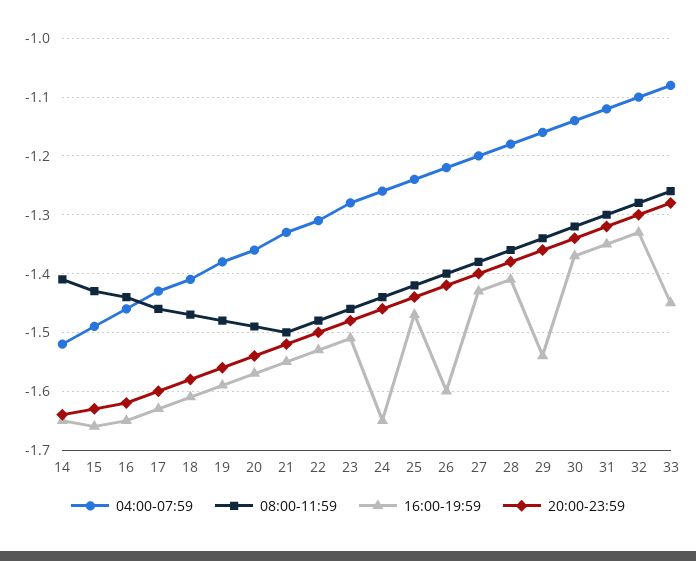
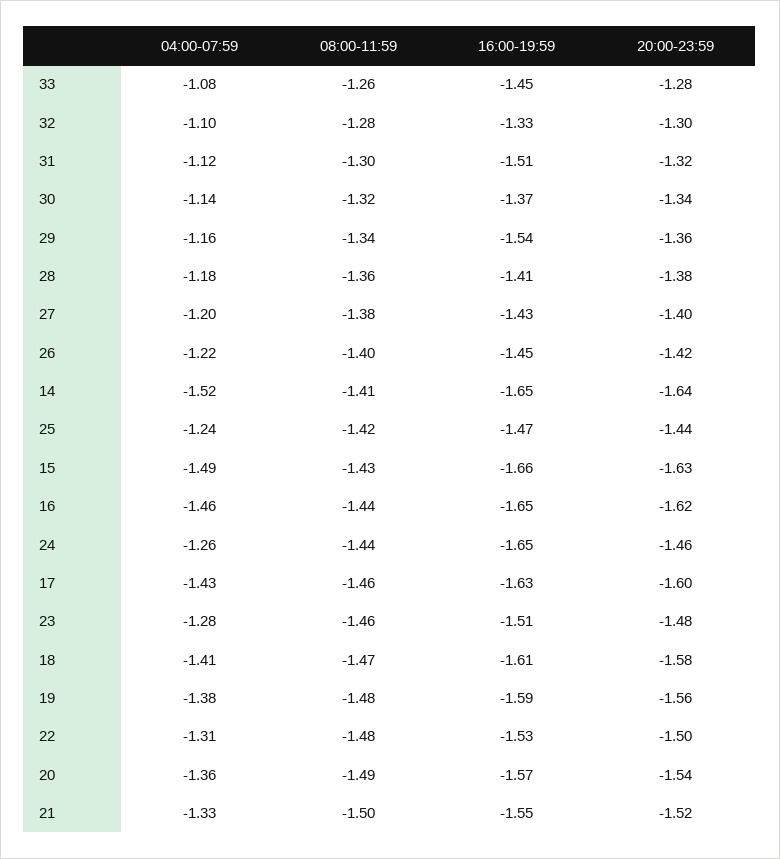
  {
    "04:00-07:59": {
      "14": -1.52,
      "15": -1.49,
      "16": -1.46,
      "17": -1.43,
      "18": -1.41,
      "19": -1.38,
      "20": -1.36,
      "21": -1.33,
      "22": -1.31,
      "23": -1.28,
      "24": -1.26,
      "25": -1.24,
      "26": -1.22,
      "27": -1.2,
      "28": -1.18,
      "29": -1.16,
      "30": -1.14,
      "31": -1.12,
      "32": -1.1,
      "33": -1.08
    },
    "08:00-11:59": {
      "14": -1.41,
      "15": -1.43,
      "16": -1.44,
      "17": -1.46,
      "18": -1.47,
      "19": -1.48,
      "20": -1.49,
      "21": -1.5,
      "22": -1.48,
      "23": -1.46,
      "24": -1.44,
      "25": -1.42,
      "26": -1.4,
      "27": -1.38,
      "28": -1.36,
      "29": -1.34,
      "30": -1.32,
      "31": -1.3,
      "32": -1.28,
      "33": -1.26
    },
    "16:00-19:59": {
      "14": -1.65,
      "15": -1.66,
      "16": -1.65,
      "17": -1.63,
      "18": -1.61,
      "19": -1.59,
      "20": -1.57,
      "21": -1.55,
      "22": -1.53,
      "23": -1.51,
      "24": -1.65,
      "25": -1.47,
-     "26": -1.6,
+     "26": -1.45,
      "27": -1.43,
      "28": -1.41,
      "29": -1.54,
      "30": -1.37,
-     "31": -1.35,
+     "31": -1.51,
      "32": -1.33,
      "33": -1.45
    },
    "20:00-23:59": {
      "14": -1.64,
      "15": -1.63,
      "16": -1.62,
      "17": -1.6,
      "18": -1.58,
      "19": -1.56,
      "20": -1.54,
      "21": -1.52,
      "22": -1.5,
      "23": -1.48,
      "24": -1.46,
      "25": -1.44,
      "26": -1.42,
      "27": -1.4,
      "28": -1.38,
      "29": -1.36,
      "30": -1.34,
      "31": -1.32,
      "32": -1.3,
      "33": -1.28
    }
  }

